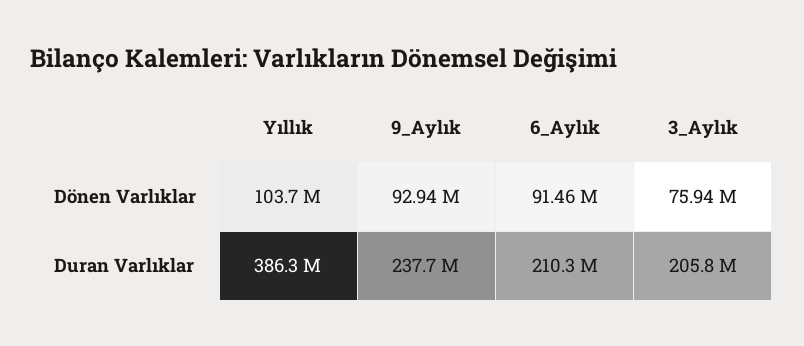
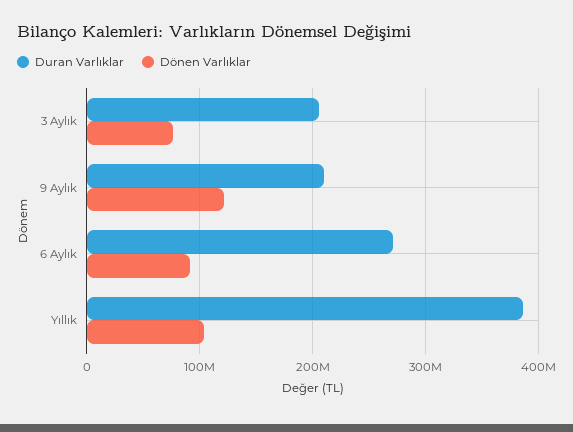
  {
    "Dönen Varlıklar": {
      "Yıllık": 103700000,
-     "9_Aylık": 92940000,
+     "9_Aylık": 120000000,
      "6_Aylık": 91460000,
      "3_Aylık": 75940000
    },
    "Duran Varlıklar": {
      "Yıllık": 386300000,
-     "9_Aylık": 237700000,
+     "9_Aylık": 210000000,
-     "6_Aylık": 210300000,
+     "6_Aylık": 270000000,
      "3_Aylık": 205800000
    }
  }

